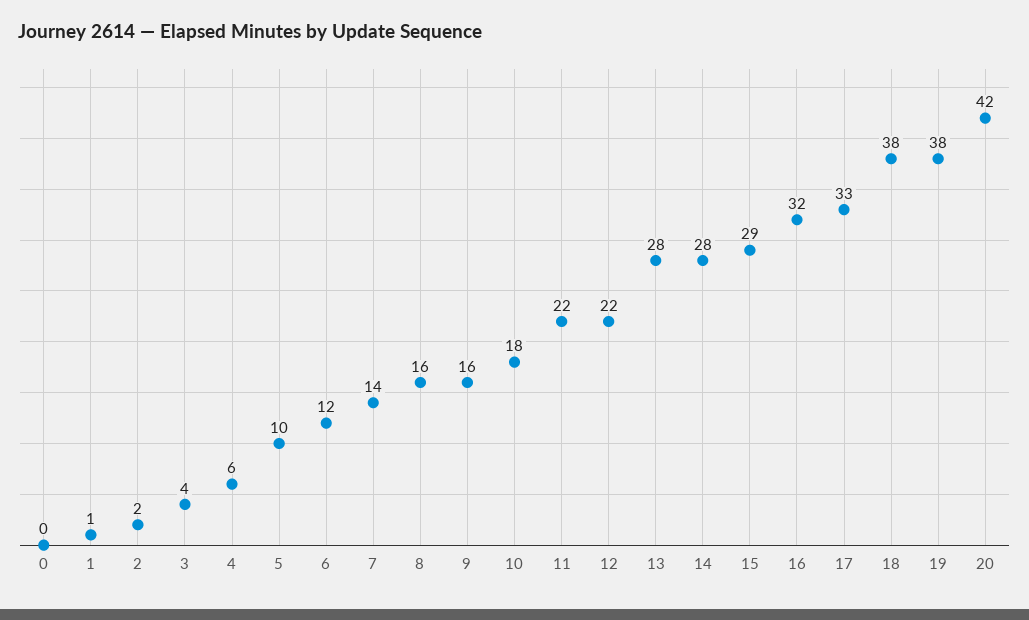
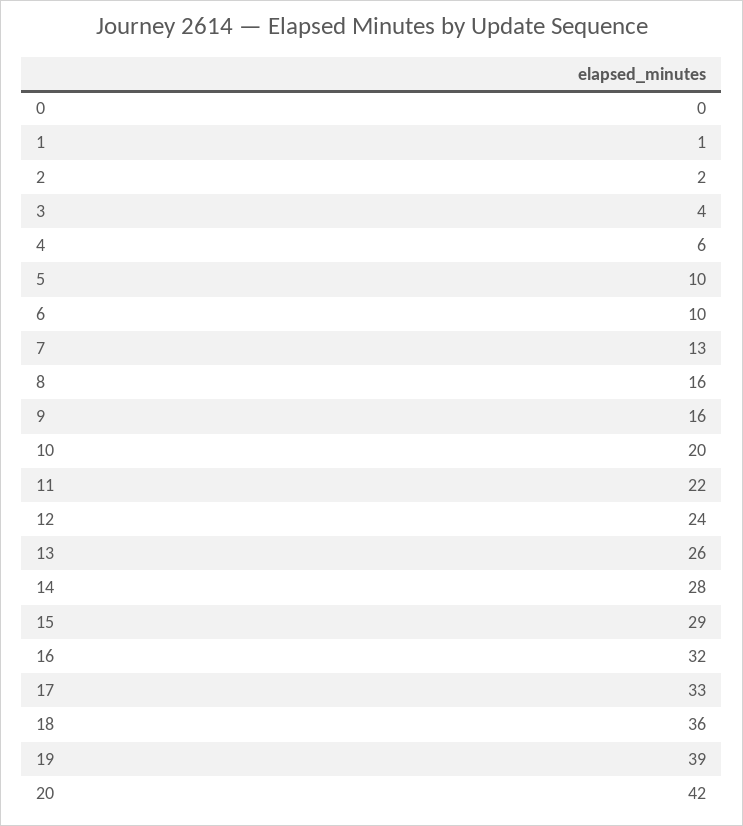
  {
    "0": 0,
    "1": 1,
    "2": 2,
    "3": 4,
    "4": 6,
    "5": 10,
-   "6": 12,
+   "6": 10,
-   "7": 14,
+   "7": 13,
    "8": 16,
    "9": 16,
-   "10": 18,
+   "10": 20,
    "11": 22,
-   "12": 22,
+   "12": 24,
-   "13": 28,
+   "13": 26,
    "14": 28,
    "15": 29,
    "16": 32,
    "17": 33,
-   "18": 38,
+   "18": 36,
-   "19": 38,
+   "19": 39,
    "20": 42
  }

